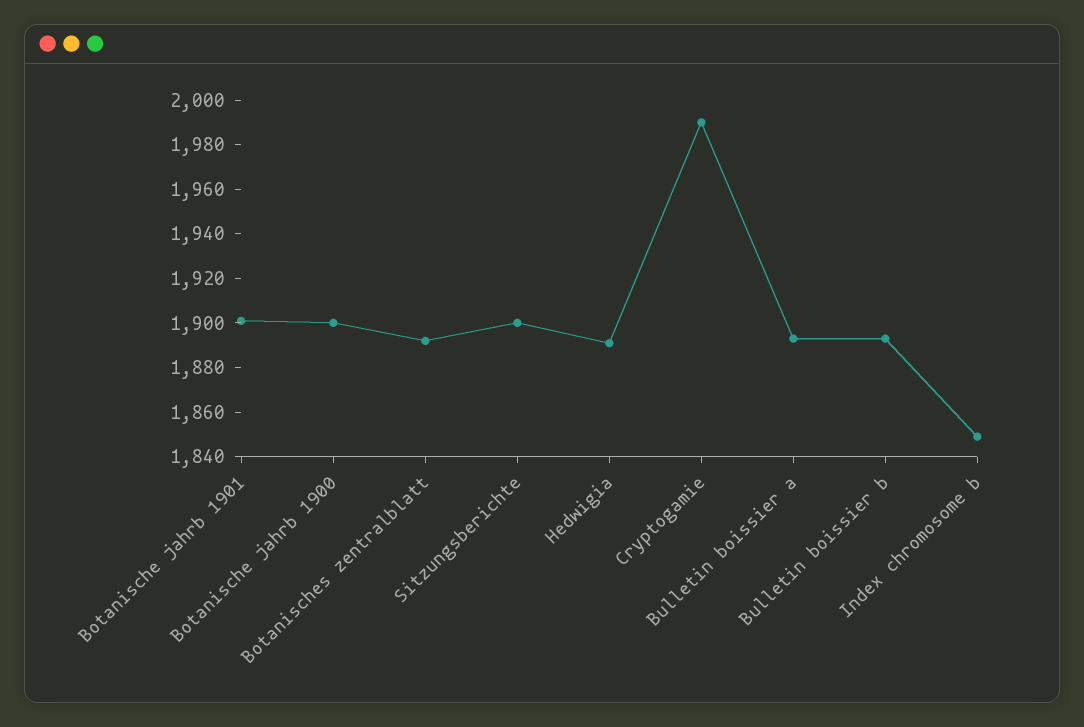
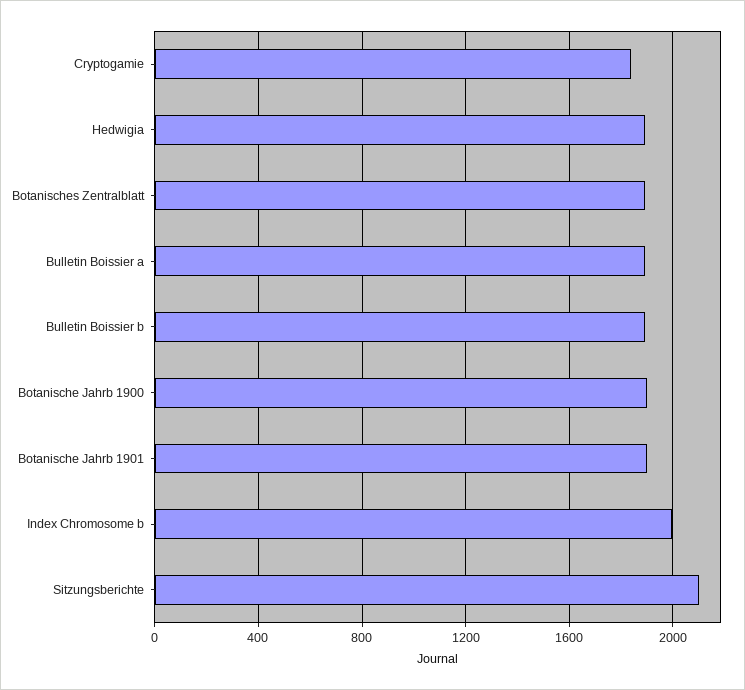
  {
    "Botanische jahrb 1901": 1900,
    "Botanische jahrb 1900": 1900,
    "Botanisches zentralblatt": 1890,
-   "Sitzungsberichte": 1900,
+   "Sitzungsberichte": 2100,
    "Hedwigia": 1890,
-   "Cryptogamie": 1990,
+   "Cryptogamie": 1850,
    "Bulletin boissier a": 1895,
    "Bulletin boissier b": 1895,
-   "Index chromosome b": 1850
+   "Index chromosome b": 2000
  }

